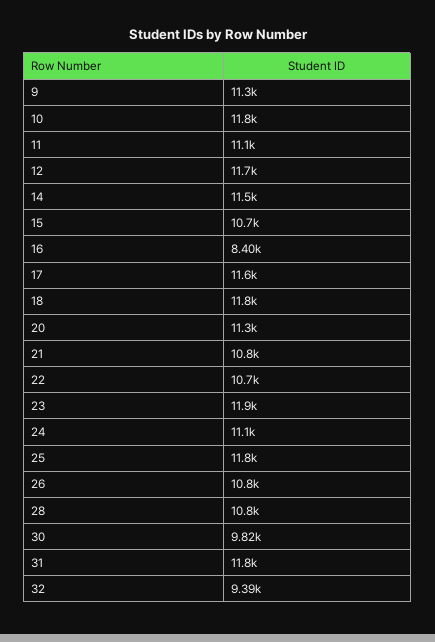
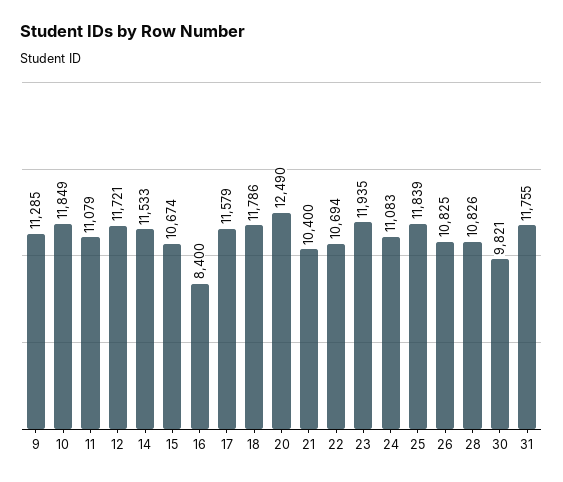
  {
    "9": 11285,
    "10": 11849,
    "11": 11079,
    "12": 11721,
    "14": 11533,
    "15": 10674,
    "16": 8400,
    "17": 11579,
    "18": 11786,
-   "20": 11300,
+   "20": 12490,
-   "21": 10800,
+   "21": 10400,
    "22": 10694,
    "23": 11935,
    "24": 11083,
    "25": 11839,
    "26": 10825,
    "28": 10826,
    "30": 9821,
-   "31": 11755,
+   "31": 11755
-   "32": 9390
  }

